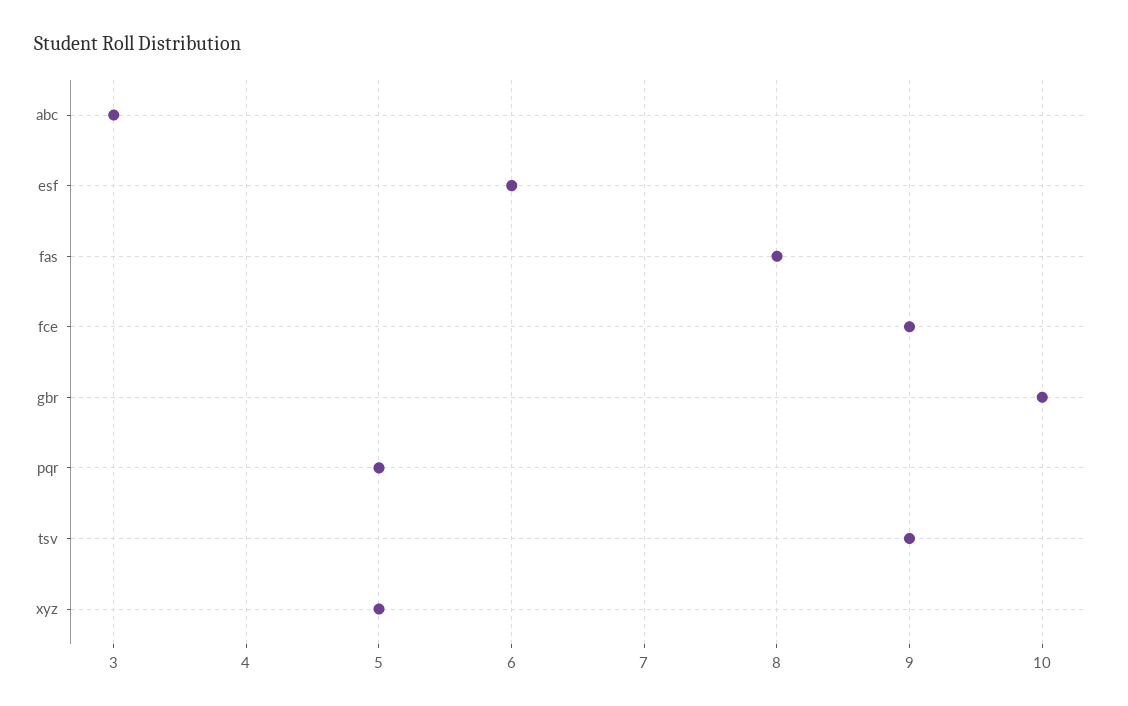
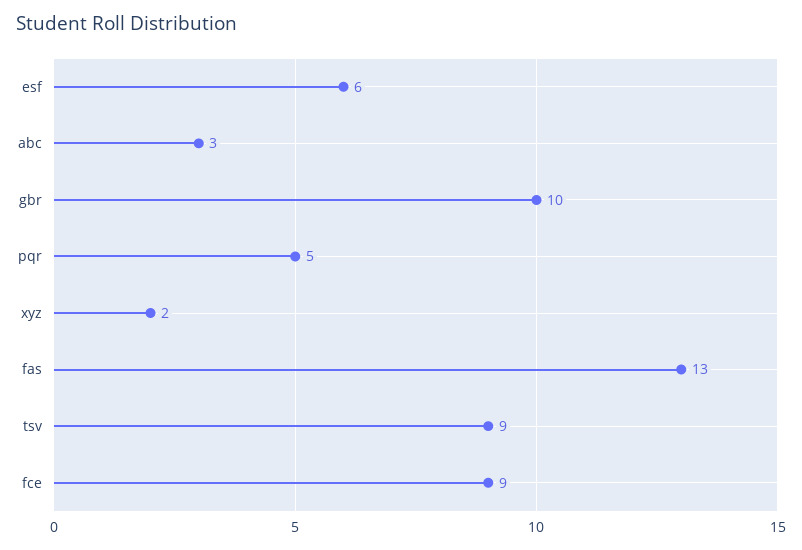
  {
    "abc": 3,
    "esf": 6,
-   "fas": 8,
+   "fas": 13,
    "fce": 9,
    "gbr": 10,
    "pqr": 5,
    "tsv": 9,
-   "xyz": 5
+   "xyz": 2
  }

